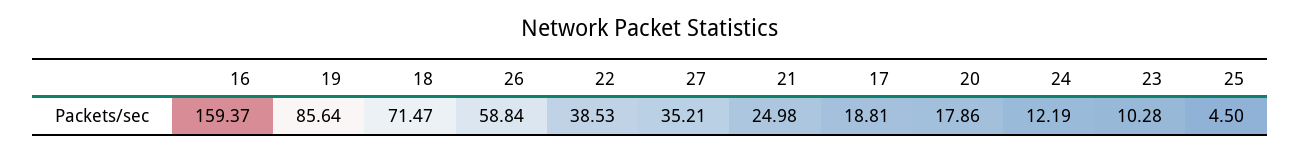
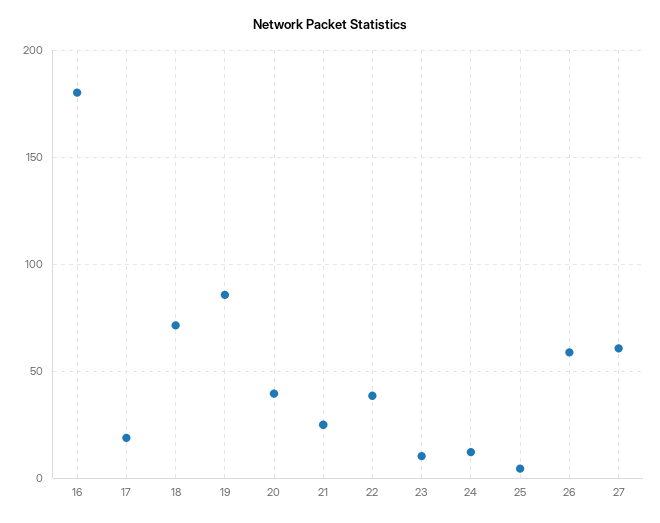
  {
-   "16": 159.37,
+   "16": 180,
    "19": 85.64,
    "18": 71.47,
    "26": 58.84,
    "22": 38.53,
-   "27": 35.21,
+   "27": 60,
    "21": 24.98,
    "17": 18.81,
-   "20": 17.86,
+   "20": 40,
    "24": 12.19,
    "23": 10.28,
    "25": 4.5
  }

